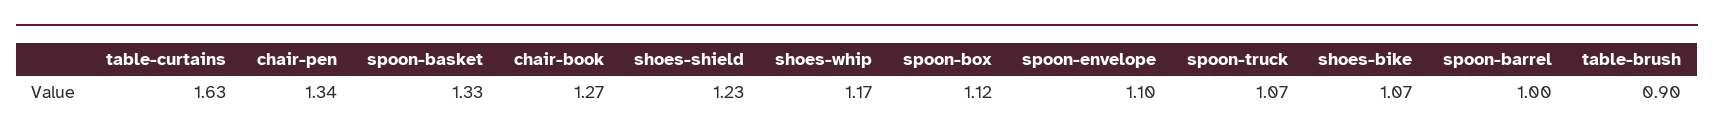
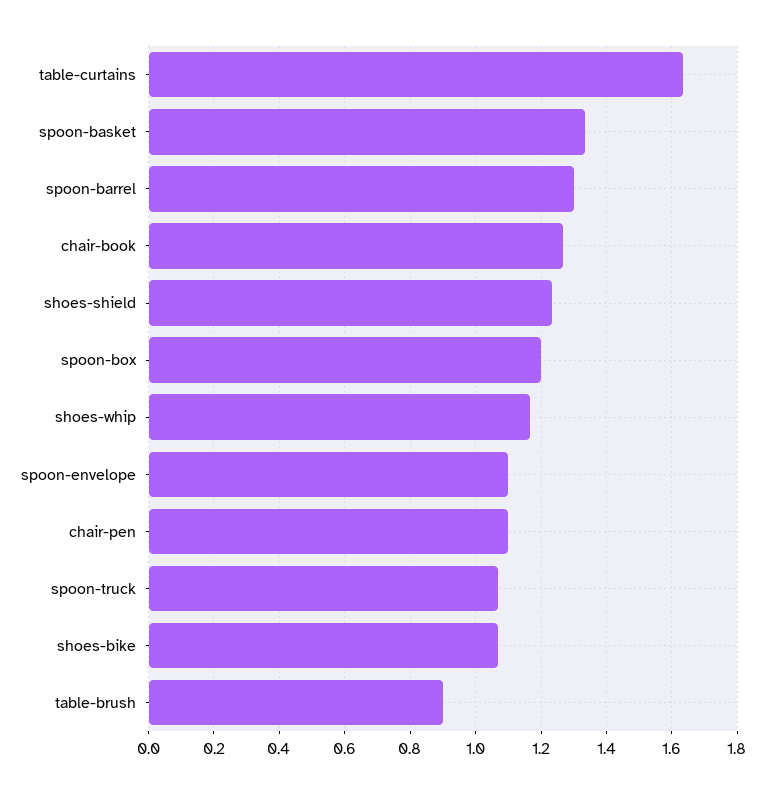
  {
    "table-curtains": 1.63,
-   "chair-pen": 1.34,
+   "chair-pen": 1.1,
    "spoon-basket": 1.33,
    "chair-book": 1.27,
    "shoes-shield": 1.23,
    "shoes-whip": 1.17,
-   "spoon-box": 1.12,
+   "spoon-box": 1.2,
    "spoon-envelope": 1.1,
    "spoon-truck": 1.07,
    "shoes-bike": 1.07,
-   "spoon-barrel": 1,
+   "spoon-barrel": 1.3,
    "table-brush": 0.9
  }

